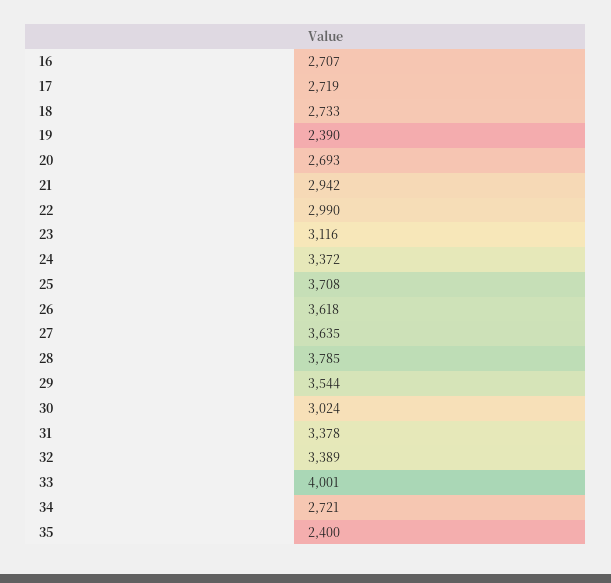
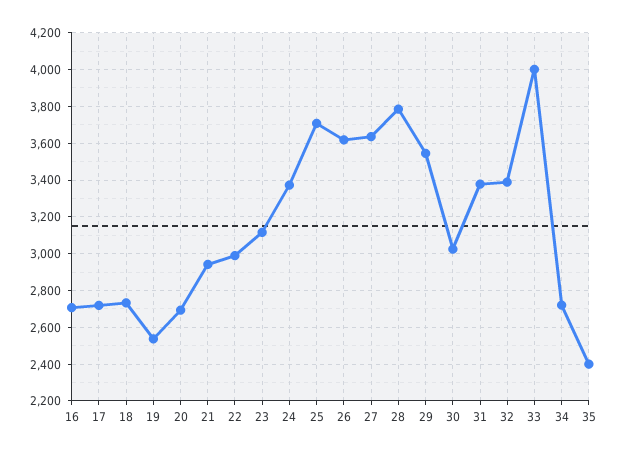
  {
    "16": 2707,
    "17": 2719,
    "18": 2733,
-   "19": 2390,
+   "19": 2550,
    "20": 2693,
    "21": 2942,
    "22": 2990,
    "23": 3116,
    "24": 3372,
    "25": 3708,
    "26": 3618,
    "27": 3635,
    "28": 3785,
    "29": 3544,
    "30": 3024,
    "31": 3378,
    "32": 3389,
    "33": 4001,
    "34": 2721,
    "35": 2400
  }

